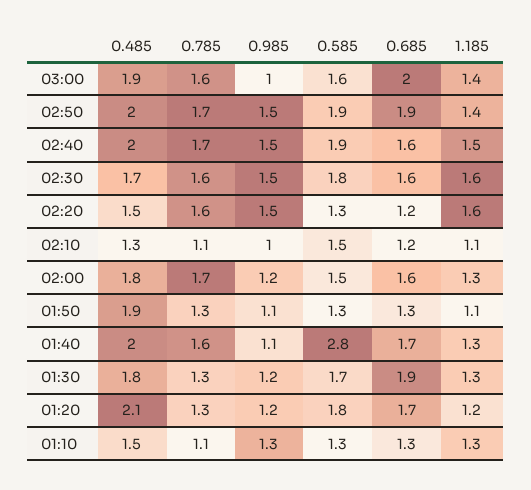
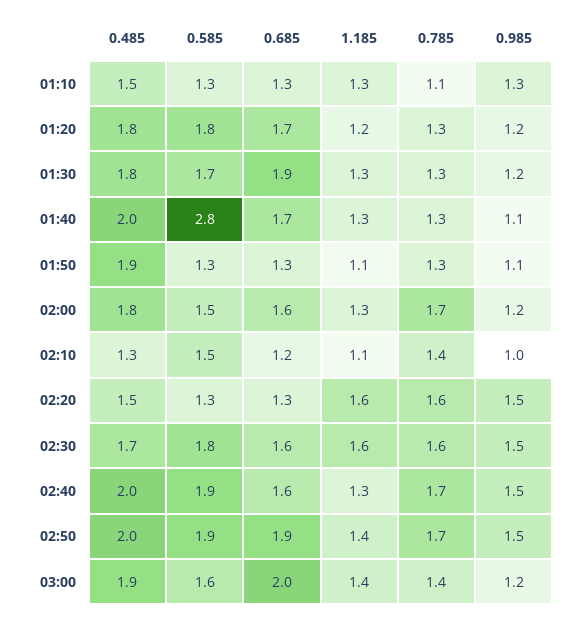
  {
    "0.485": {
      "03:00": 1.9,
      "02:50": 2,
      "02:40": 2,
      "02:30": 1.7,
      "02:20": 1.5,
      "02:10": 1.3,
      "02:00": 1.8,
      "01:50": 1.9,
      "01:40": 2,
      "01:30": 1.8,
-     "01:20": 2.1,
+     "01:20": 1.8,
      "01:10": 1.5
    },
    "0.785": {
-     "03:00": 1.6,
+     "03:00": 1.4,
      "02:50": 1.7,
      "02:40": 1.7,
      "02:30": 1.6,
      "02:20": 1.6,
-     "02:10": 1.1,
+     "02:10": 1.4,
      "02:00": 1.7,
      "01:50": 1.3,
-     "01:40": 1.6,
+     "01:40": 1.3,
      "01:30": 1.3,
      "01:20": 1.3,
      "01:10": 1.1
    },
    "0.985": {
-     "03:00": 1,
+     "03:00": 1.2,
      "02:50": 1.5,
      "02:40": 1.5,
      "02:30": 1.5,
      "02:20": 1.5,
      "02:10": 1,
      "02:00": 1.2,
      "01:50": 1.1,
      "01:40": 1.1,
      "01:30": 1.2,
      "01:20": 1.2,
      "01:10": 1.3
    },
    "0.585": {
      "03:00": 1.6,
      "02:50": 1.9,
      "02:40": 1.9,
      "02:30": 1.8,
      "02:20": 1.3,
      "02:10": 1.5,
      "02:00": 1.5,
      "01:50": 1.3,
      "01:40": 2.8,
      "01:30": 1.7,
      "01:20": 1.8,
      "01:10": 1.3
    },
    "0.685": {
      "03:00": 2,
      "02:50": 1.9,
      "02:40": 1.6,
      "02:30": 1.6,
-     "02:20": 1.2,
+     "02:20": 1.3,
      "02:10": 1.2,
      "02:00": 1.6,
      "01:50": 1.3,
      "01:40": 1.7,
      "01:30": 1.9,
      "01:20": 1.7,
      "01:10": 1.3
    },
    "1.185": {
      "03:00": 1.4,
      "02:50": 1.4,
-     "02:40": 1.5,
+     "02:40": 1.3,
      "02:30": 1.6,
      "02:20": 1.6,
      "02:10": 1.1,
      "02:00": 1.3,
      "01:50": 1.1,
      "01:40": 1.3,
      "01:30": 1.3,
      "01:20": 1.2,
      "01:10": 1.3
    }
  }

